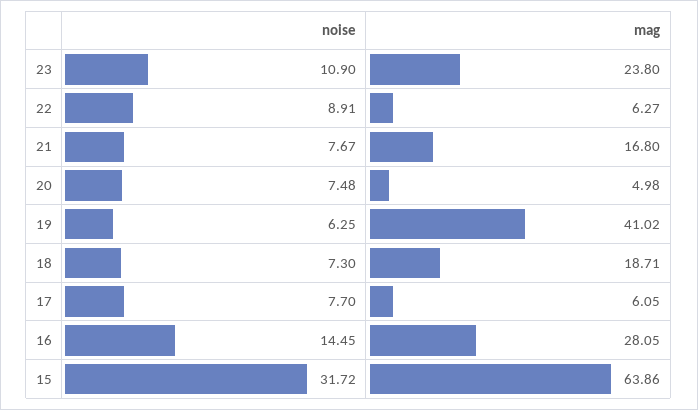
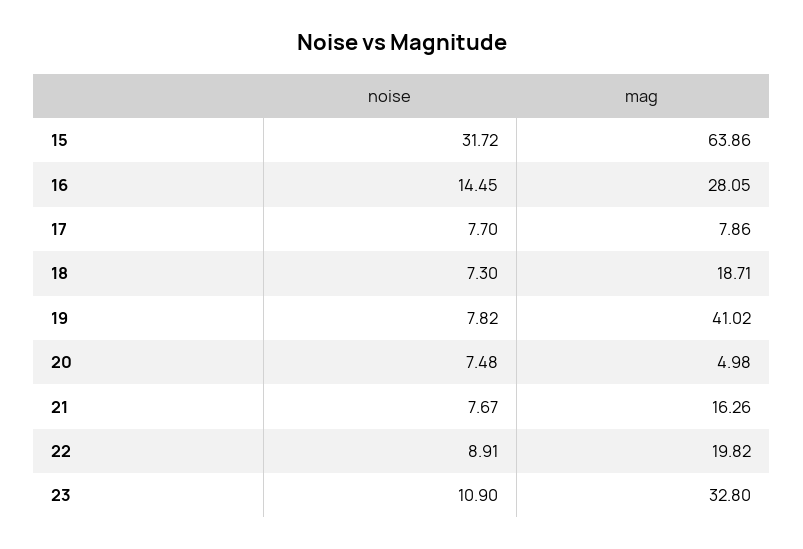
  {
    "noise": {
      "23": 10.9,
      "22": 8.91,
      "21": 7.67,
      "20": 7.48,
-     "19": 6.25,
+     "19": 7.82,
      "18": 7.3,
      "17": 7.7,
      "16": 14.45,
      "15": 31.72
    },
    "mag": {
-     "23": 23.8,
+     "23": 32.8,
-     "22": 6.27,
+     "22": 19.82,
-     "21": 16.8,
+     "21": 16.26,
      "20": 4.98,
      "19": 41.02,
      "18": 18.71,
-     "17": 6.05,
+     "17": 7.86,
      "16": 28.05,
      "15": 63.86
    }
  }

